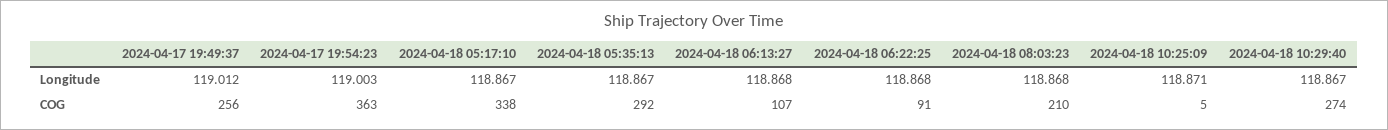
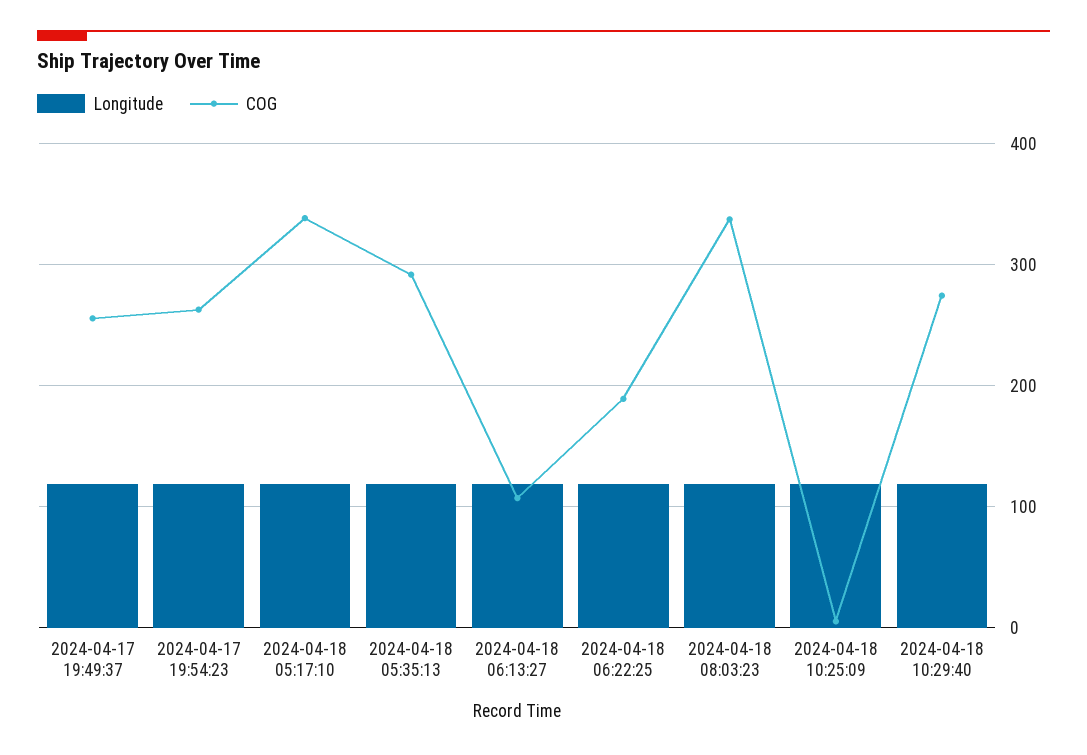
  {
    "Longitude": {
      "2024-04-17 19:49:37": 119.012,
      "2024-04-17 19:54:23": 119.003,
      "2024-04-18 05:17:10": 118.867,
      "2024-04-18 05:35:13": 118.867,
      "2024-04-18 06:13:27": 118.868,
      "2024-04-18 06:22:25": 118.868,
      "2024-04-18 08:03:23": 118.868,
      "2024-04-18 10:25:09": 118.871,
      "2024-04-18 10:29:40": 118.867
    },
    "COG": {
      "2024-04-17 19:49:37": 256,
-     "2024-04-17 19:54:23": 363,
+     "2024-04-17 19:54:23": 260,
      "2024-04-18 05:17:10": 338,
      "2024-04-18 05:35:13": 292,
      "2024-04-18 06:13:27": 107,
-     "2024-04-18 06:22:25": 91,
+     "2024-04-18 06:22:25": 190,
-     "2024-04-18 08:03:23": 210,
+     "2024-04-18 08:03:23": 340,
      "2024-04-18 10:25:09": 5,
      "2024-04-18 10:29:40": 274
    }
  }

